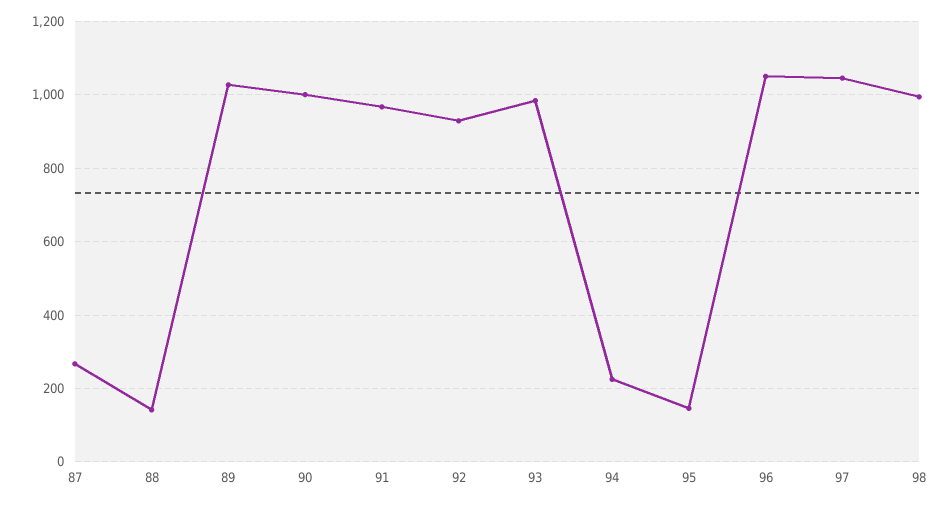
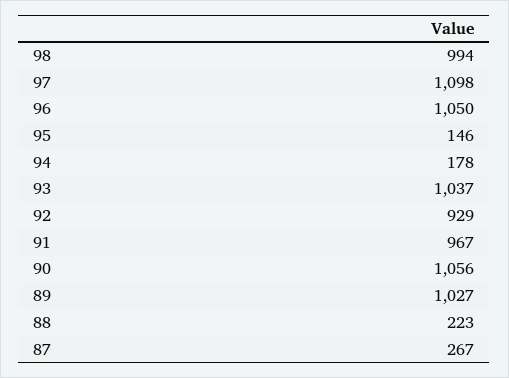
  {
    "87": 267,
-   "88": 140,
+   "88": 223,
    "89": 1027,
-   "90": 1000,
+   "90": 1056,
    "91": 967,
    "92": 929,
-   "93": 980,
+   "93": 1037,
-   "94": 220,
+   "94": 178,
    "95": 146,
    "96": 1050,
-   "97": 1040,
+   "97": 1098,
    "98": 994
  }

